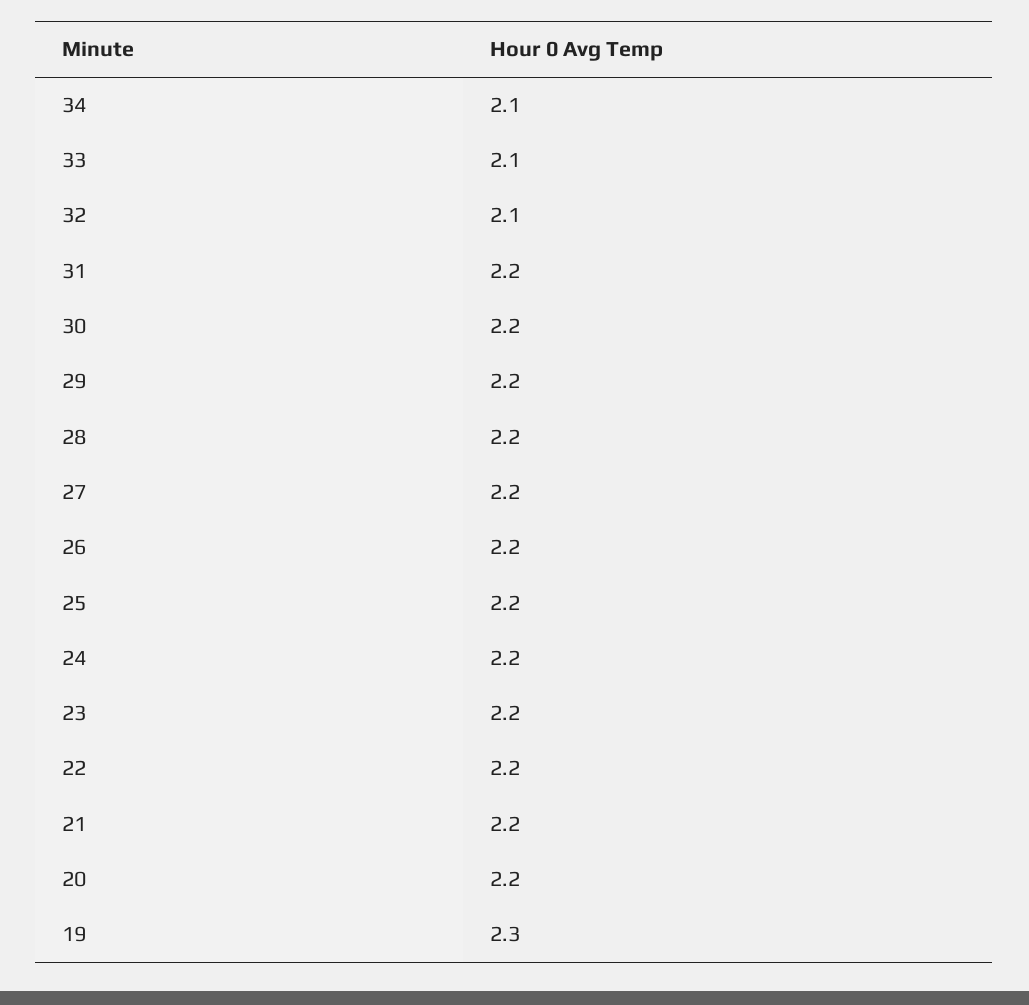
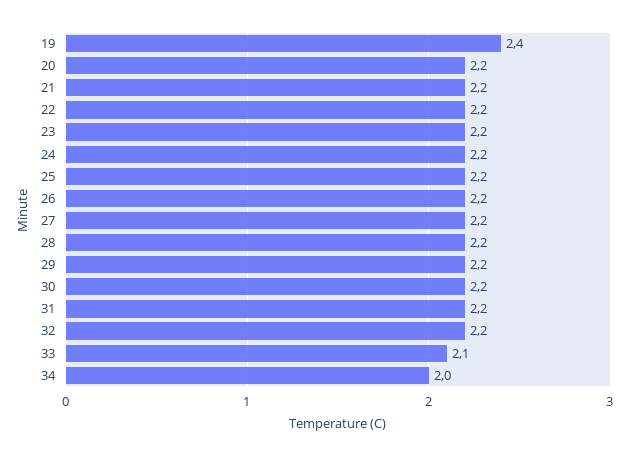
  {
-   "34": 2.1,
+   "34": 2,
    "33": 2.1,
-   "32": 2.1,
+   "32": 2.2,
    "31": 2.2,
    "30": 2.2,
    "29": 2.2,
    "28": 2.2,
    "27": 2.2,
    "26": 2.2,
    "25": 2.2,
    "24": 2.2,
    "23": 2.2,
    "22": 2.2,
    "21": 2.2,
    "20": 2.2,
-   "19": 2.3
+   "19": 2.4
  }

